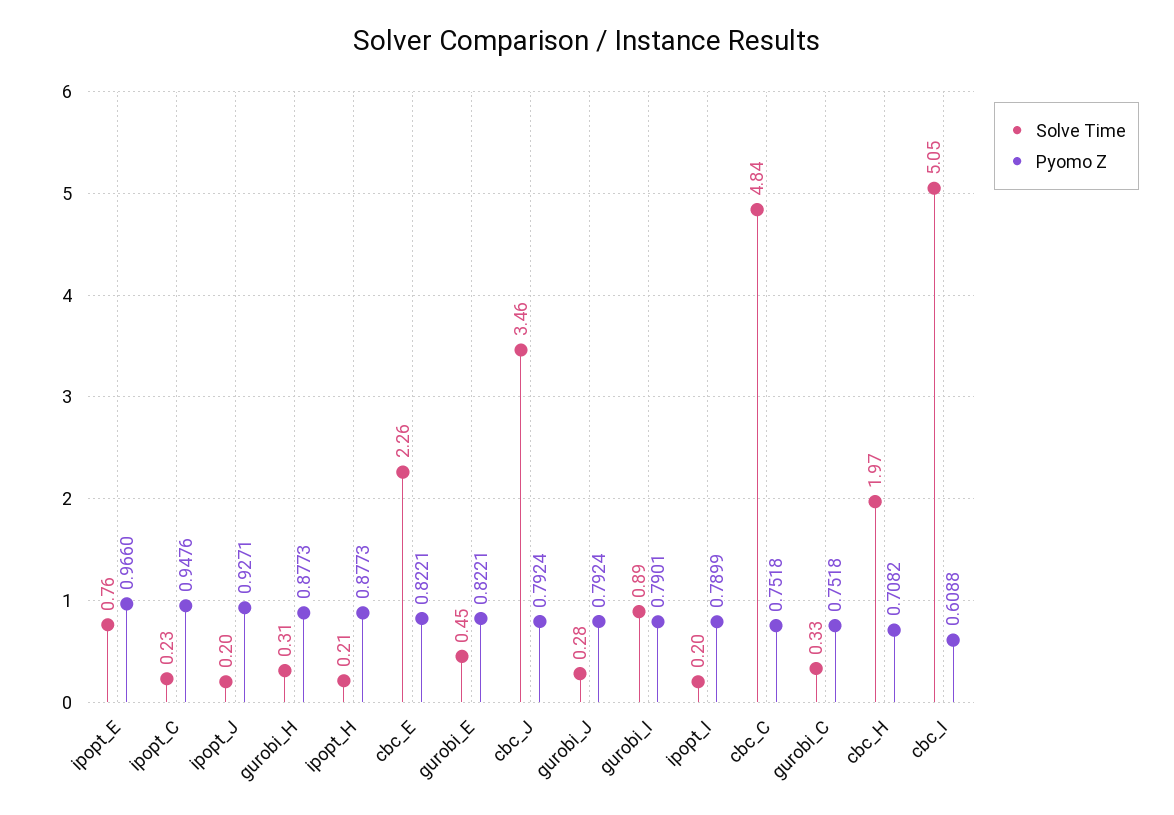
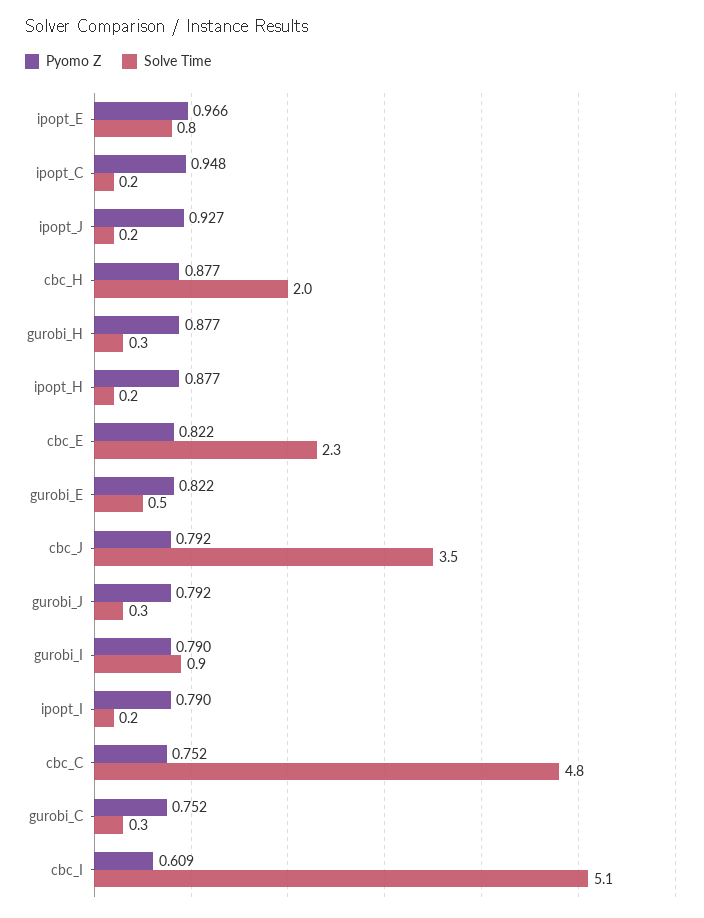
  {
    "Solve Time": {
      "ipopt_E": 0.76,
      "ipopt_C": 0.23,
      "ipopt_J": 0.2,
      "gurobi_H": 0.31,
      "ipopt_H": 0.21,
      "cbc_E": 2.26,
      "gurobi_E": 0.45,
      "cbc_J": 3.46,
      "gurobi_J": 0.28,
      "gurobi_I": 0.89,
      "ipopt_I": 0.2,
      "cbc_C": 4.84,
      "gurobi_C": 0.33,
      "cbc_H": 1.97,
      "cbc_I": 5.05
    },
    "Pyomo Z": {
      "ipopt_E": 0.966,
      "ipopt_C": 0.9476,
      "ipopt_J": 0.9271,
      "gurobi_H": 0.8773,
      "ipopt_H": 0.8773,
      "cbc_E": 0.8221,
      "gurobi_E": 0.8221,
      "cbc_J": 0.7924,
      "gurobi_J": 0.7924,
      "gurobi_I": 0.7901,
      "ipopt_I": 0.7899,
      "cbc_C": 0.7518,
      "gurobi_C": 0.7518,
-     "cbc_H": 0.7082,
+     "cbc_H": 0.877,
      "cbc_I": 0.6088
    }
  }

